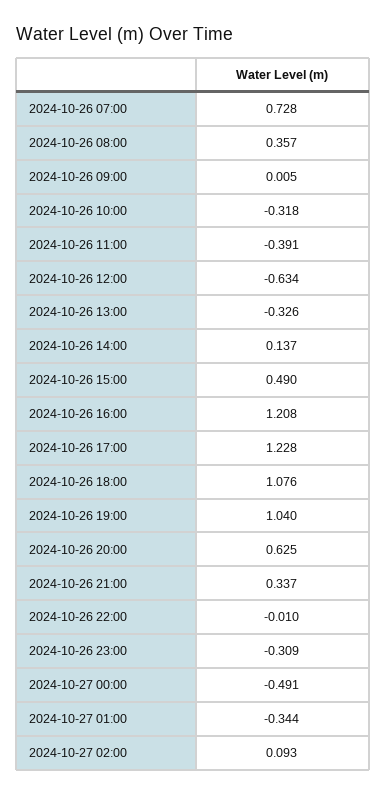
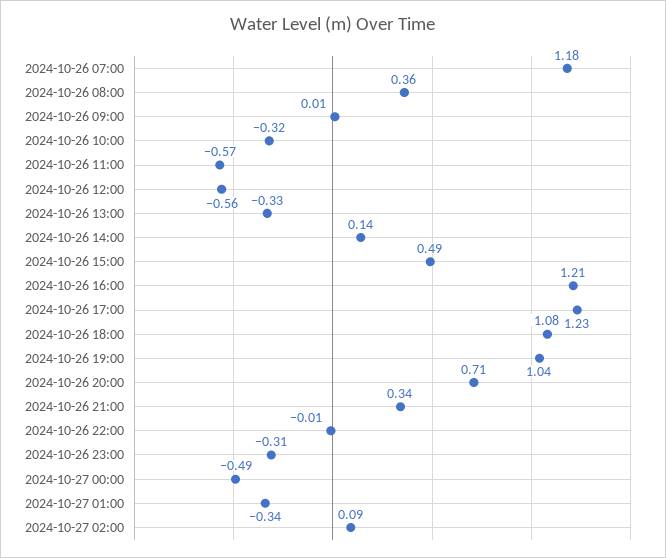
  {
-   "2024-10-26 07:00": 0.728,
+   "2024-10-26 07:00": 1.18,
    "2024-10-26 08:00": 0.357,
    "2024-10-26 09:00": 0.005,
    "2024-10-26 10:00": -0.318,
-   "2024-10-26 11:00": -0.391,
+   "2024-10-26 11:00": -0.57,
-   "2024-10-26 12:00": -0.634,
+   "2024-10-26 12:00": -0.56,
    "2024-10-26 13:00": -0.326,
    "2024-10-26 14:00": 0.137,
    "2024-10-26 15:00": 0.49,
    "2024-10-26 16:00": 1.208,
    "2024-10-26 17:00": 1.228,
    "2024-10-26 18:00": 1.076,
    "2024-10-26 19:00": 1.04,
-   "2024-10-26 20:00": 0.625,
+   "2024-10-26 20:00": 0.71,
    "2024-10-26 21:00": 0.337,
    "2024-10-26 22:00": -0.01,
    "2024-10-26 23:00": -0.309,
    "2024-10-27 00:00": -0.491,
    "2024-10-27 01:00": -0.344,
    "2024-10-27 02:00": 0.093
  }

